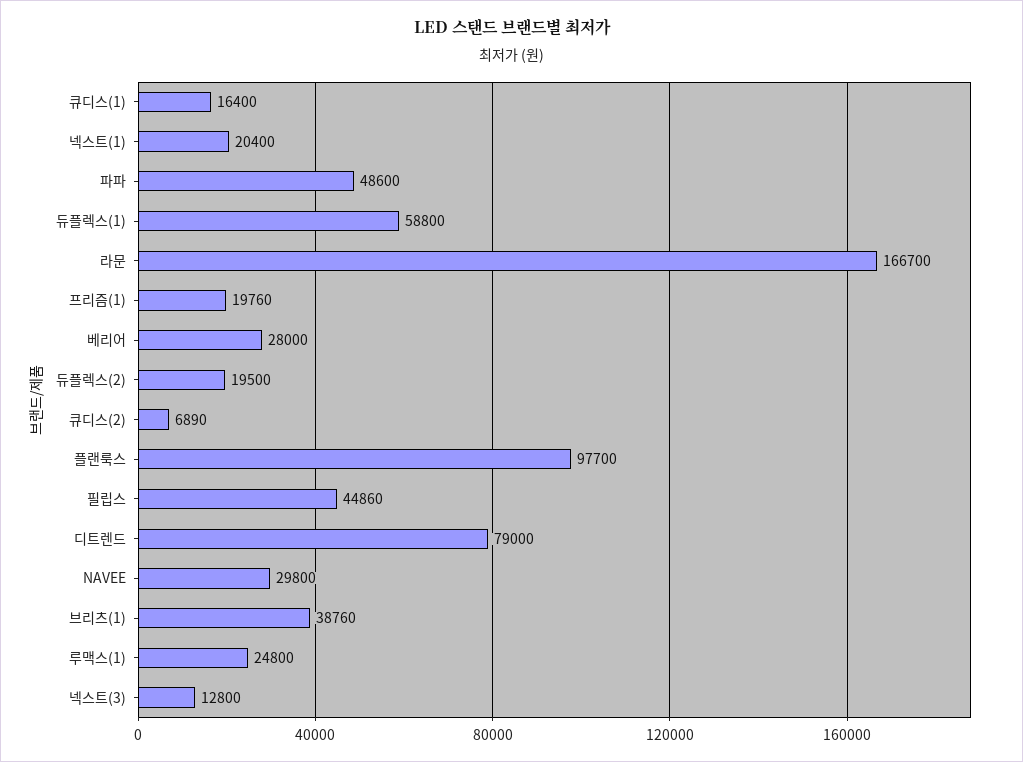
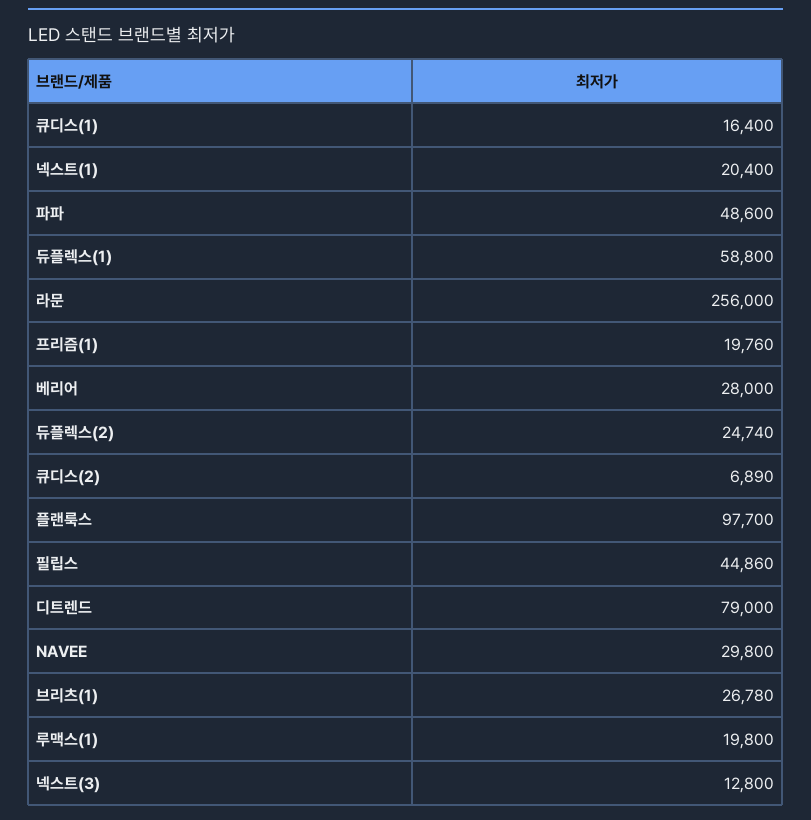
  {
    "큐디스(1)": 16400,
    "넥스트(1)": 20400,
    "파파": 48600,
    "듀플렉스(1)": 58800,
-   "라문": 166700,
+   "라문": 256000,
    "프리즘(1)": 19760,
    "베리어": 28000,
-   "듀플렉스(2)": 19500,
+   "듀플렉스(2)": 24740,
    "큐디스(2)": 6890,
    "플랜룩스": 97700,
    "필립스": 44860,
    "디트렌드": 79000,
    "NAVEE": 29800,
-   "브리츠(1)": 38760,
+   "브리츠(1)": 26780,
-   "루맥스(1)": 24800,
+   "루맥스(1)": 19800,
    "넥스트(3)": 12800
  }

